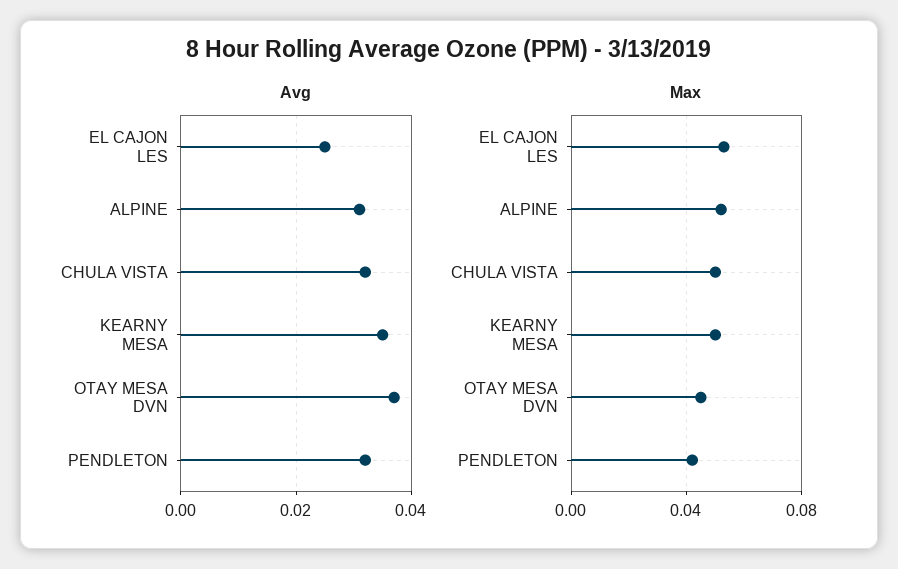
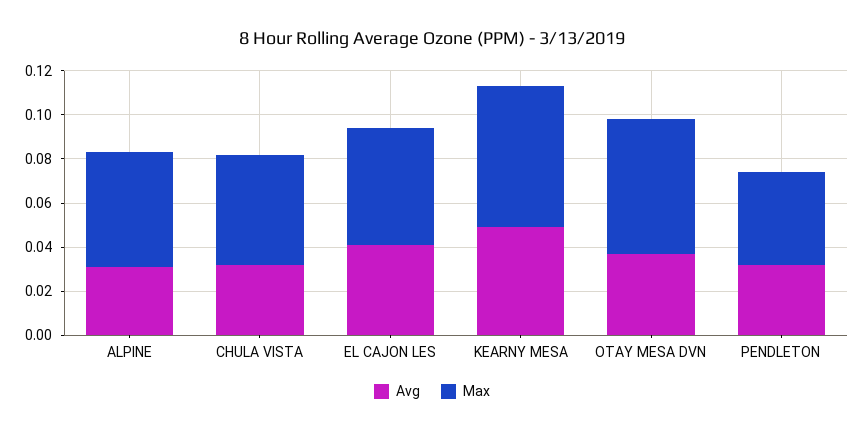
  {
    "Avg": {
-     "EL CAJON LES": 0.025,
+     "EL CAJON LES": 0.04,
      "ALPINE": 0.03,
      "CHULA VISTA": 0.03,
-     "KEARNY MESA": 0.035,
+     "KEARNY MESA": 0.05,
      "OTAY MESA DVN": 0.035,
      "PENDLETON": 0.03
    },
    "Max": {
      "EL CAJON LES": 0.055,
      "ALPINE": 0.05,
      "CHULA VISTA": 0.05,
-     "KEARNY MESA": 0.05,
+     "KEARNY MESA": 0.065,
-     "OTAY MESA DVN": 0.045,
+     "OTAY MESA DVN": 0.06,
      "PENDLETON": 0.04
    }
  }

